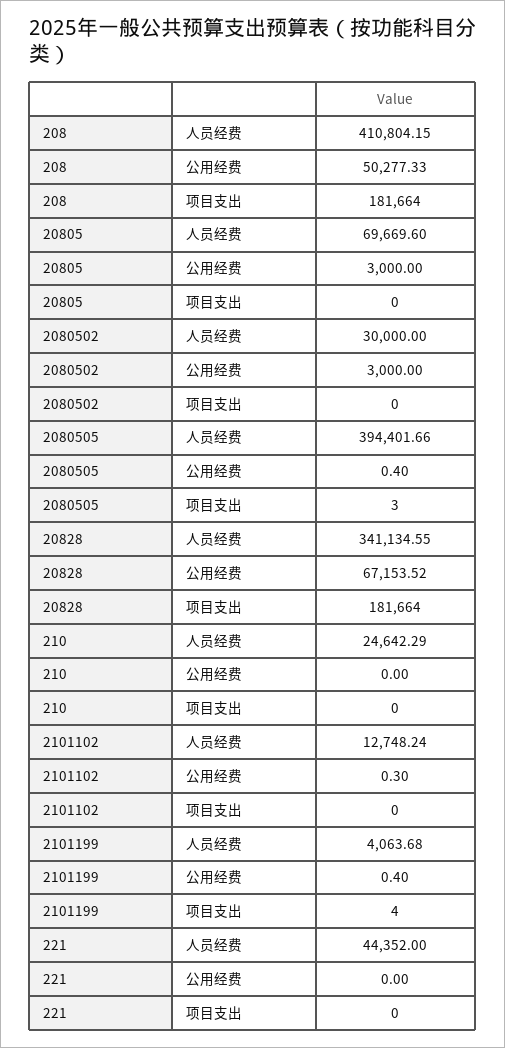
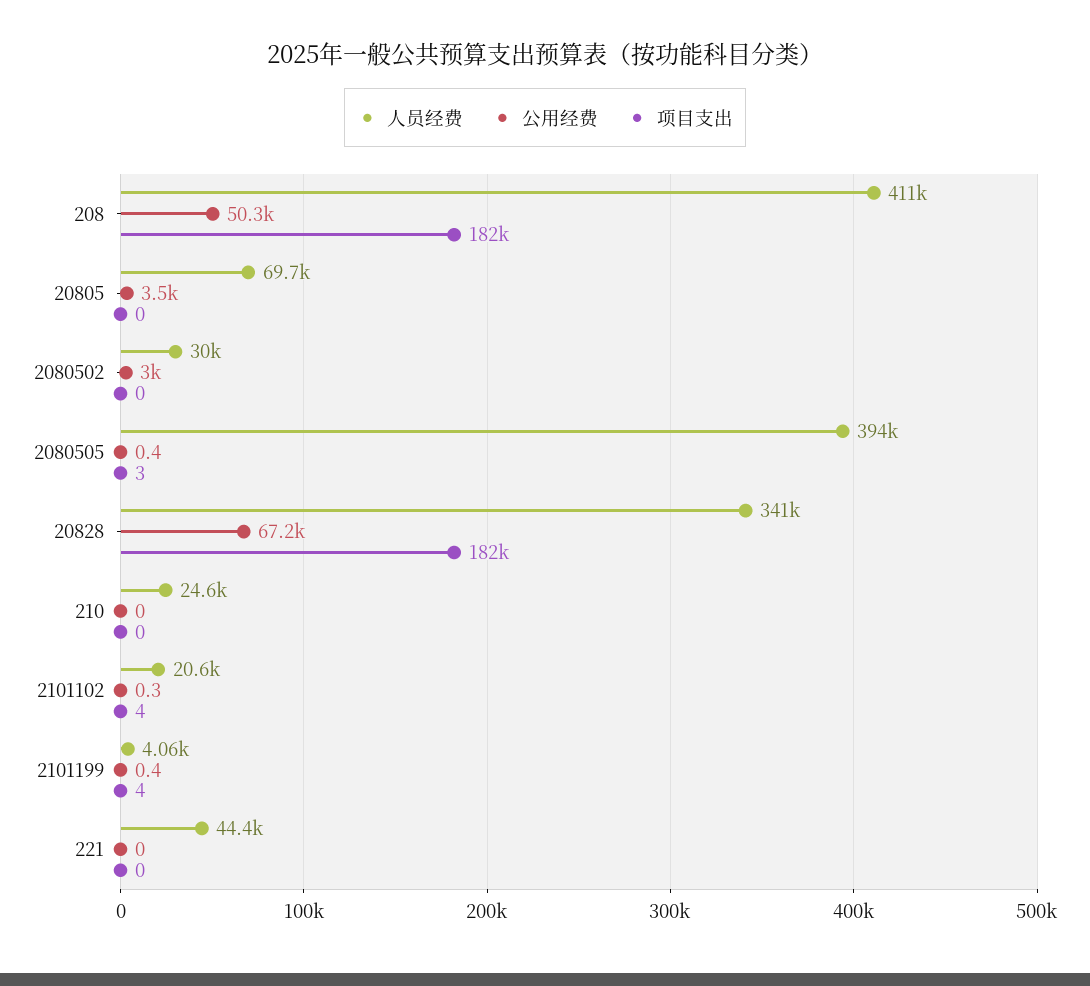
  {
    "人员经费": {
      "208": 410804.15,
      "20805": 69669.6,
      "2080502": 30000,
      "2080505": 394401.66,
      "20828": 341134.55,
      "210": 24642.29,
-     "2101102": 12748.24,
+     "2101102": 20600,
      "2101199": 4063.68,
      "221": 44352
    },
    "公用经费": {
      "208": 50277.33,
-     "20805": 3000,
+     "20805": 3500,
      "2080502": 3000,
      "2080505": 0.4,
      "20828": 67153.52,
      "210": 0,
      "2101102": 0.3,
      "2101199": 0.4,
      "221": 0
    },
    "项目支出": {
      "208": 181664,
      "20805": 0,
      "2080502": 0,
      "2080505": 3,
      "20828": 181664,
      "210": 0,
-     "2101102": 0,
+     "2101102": 4,
      "2101199": 4,
      "221": 0
    }
  }

